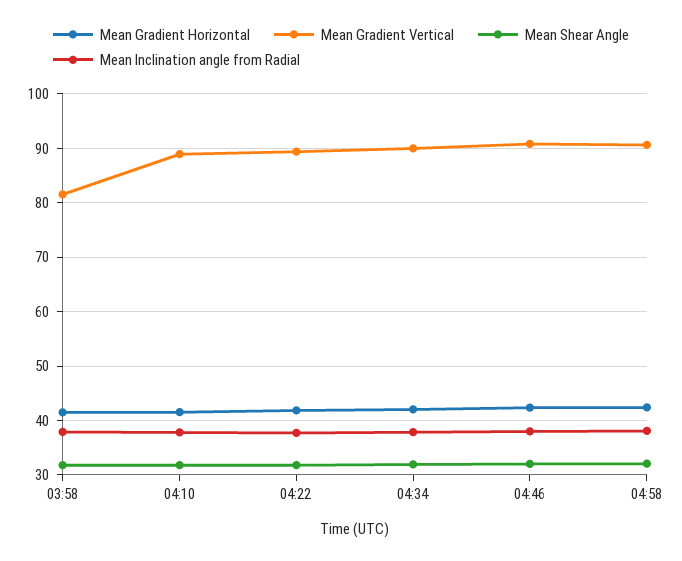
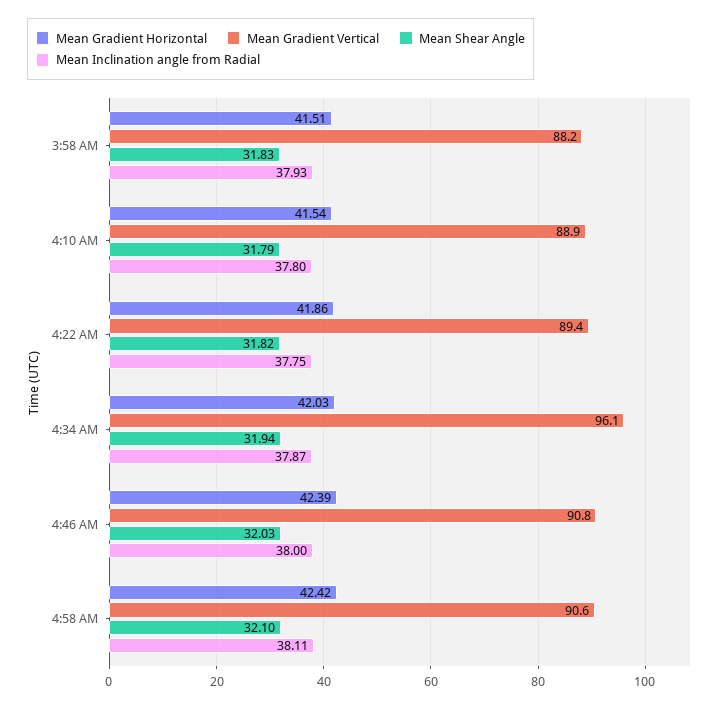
  {
    "Mean Gradient Horizontal": {
      "03:58": 41.51,
      "04:10": 41.54,
      "04:22": 41.86,
      "04:34": 42.03,
      "04:46": 42.39,
      "04:58": 42.42
    },
    "Mean Gradient Vertical": {
-     "03:58": 82,
+     "03:58": 88.2,
      "04:10": 88.9,
      "04:22": 89.4,
-     "04:34": 90,
+     "04:34": 96.1,
      "04:46": 90.8,
      "04:58": 90.6
    },
    "Mean Shear Angle": {
      "03:58": 31.83,
      "04:10": 31.79,
      "04:22": 31.82,
      "04:34": 31.94,
      "04:46": 32.03,
      "04:58": 32.1
    },
    "Mean Inclination angle from Radial": {
      "03:58": 37.93,
      "04:10": 37.8,
      "04:22": 37.75,
      "04:34": 37.87,
      "04:46": 38,
      "04:58": 38.11
    }
  }

